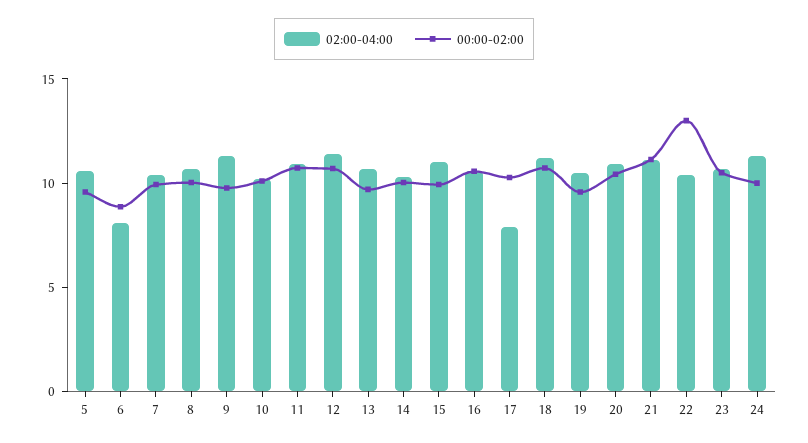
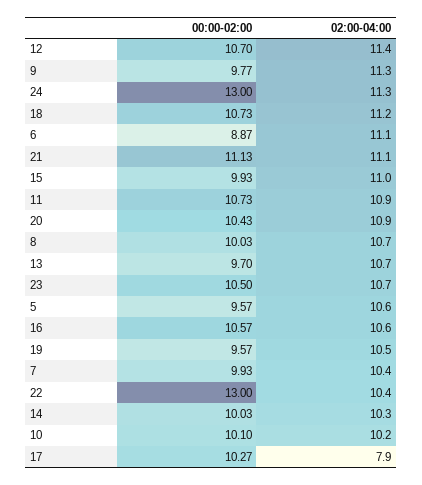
  {
    "02:00-04:00": {
      "5": 10.6,
-     "6": 8,
+     "6": 11.1,
      "7": 10.4,
      "8": 10.7,
      "9": 11.3,
      "10": 10.2,
      "11": 10.9,
      "12": 11.4,
      "13": 10.7,
      "14": 10.3,
      "15": 11,
      "16": 10.6,
      "17": 7.9,
      "18": 11.2,
      "19": 10.5,
      "20": 10.9,
      "21": 11.1,
      "22": 10.4,
      "23": 10.7,
      "24": 11.3
    },
    "00:00-02:00": {
      "5": 9.57,
      "6": 8.87,
      "7": 9.93,
      "8": 10.03,
      "9": 9.77,
      "10": 10.1,
      "11": 10.73,
      "12": 10.7,
      "13": 9.7,
      "14": 10.03,
      "15": 9.93,
      "16": 10.57,
      "17": 10.27,
      "18": 10.73,
      "19": 9.57,
      "20": 10.43,
      "21": 11.13,
      "22": 13,
      "23": 10.5,
-     "24": 10
+     "24": 13
    }
  }

